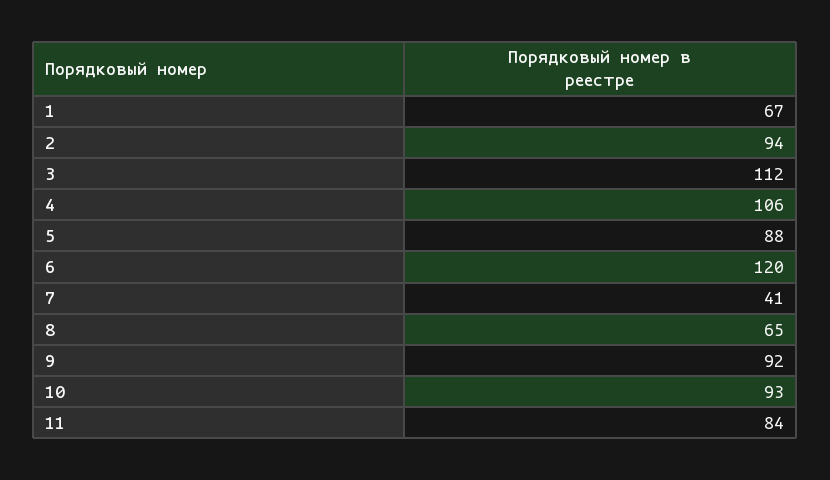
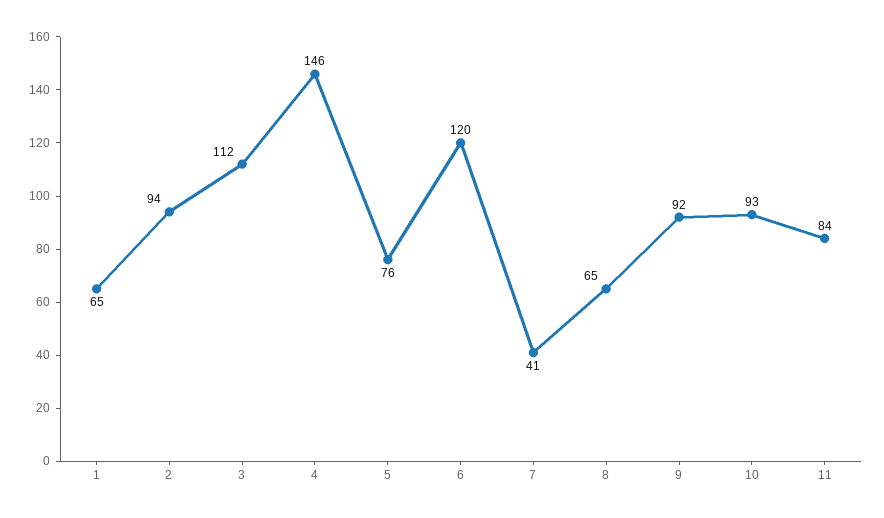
  {
-   "1": 67,
+   "1": 65,
    "2": 94,
    "3": 112,
-   "4": 106,
+   "4": 146,
-   "5": 88,
+   "5": 76,
    "6": 120,
    "7": 41,
    "8": 65,
    "9": 92,
    "10": 93,
    "11": 84
  }

